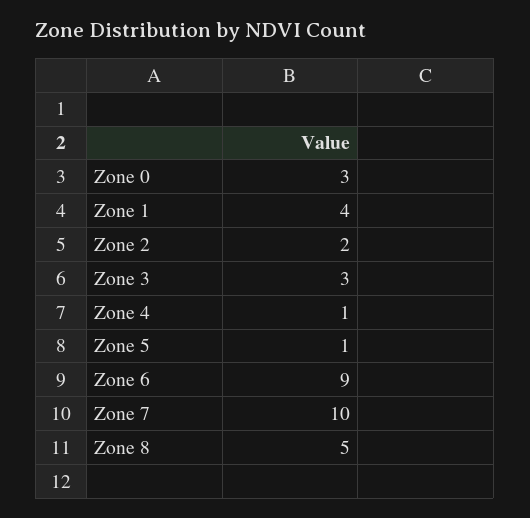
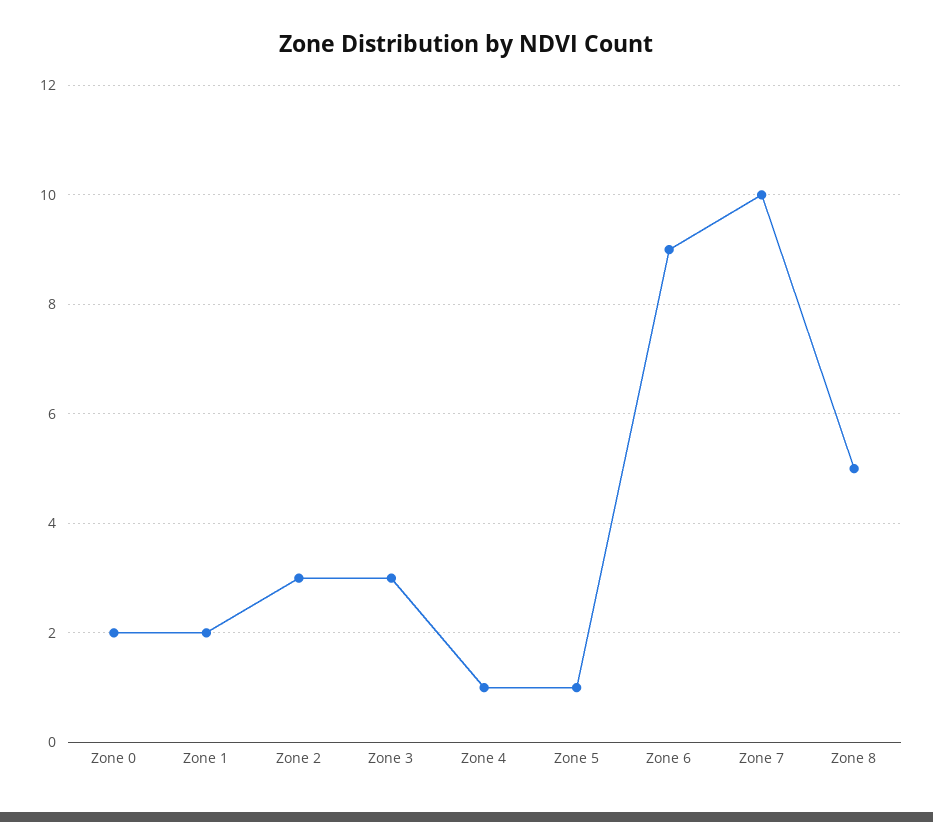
  {
-   "Zone 0": 3,
+   "Zone 0": 2,
-   "Zone 1": 4,
+   "Zone 1": 2,
-   "Zone 2": 2,
+   "Zone 2": 3,
    "Zone 3": 3,
    "Zone 4": 1,
    "Zone 5": 1,
    "Zone 6": 9,
    "Zone 7": 10,
    "Zone 8": 5
  }

